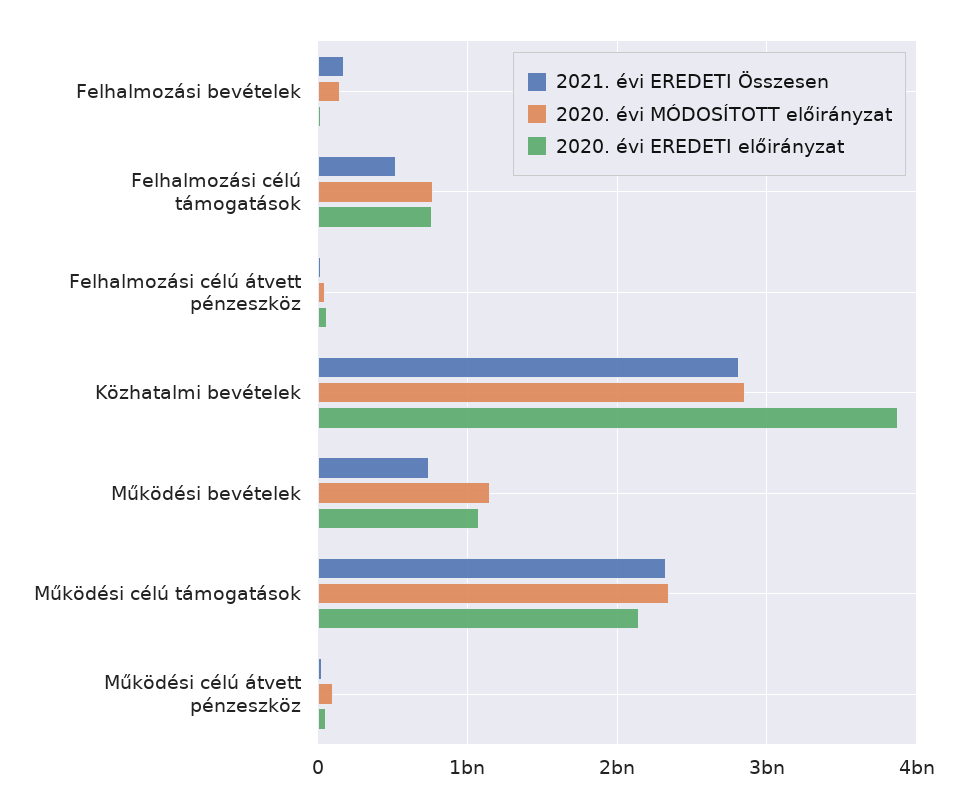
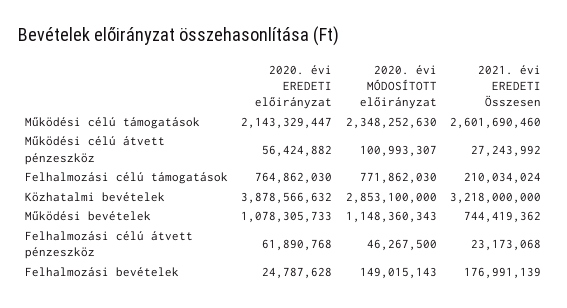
  {
    "2021. évi EREDETI Összesen": {
      "Felhalmozási bevételek": 176991139,
-     "Felhalmozási célú támogatások": 500000000,
+     "Felhalmozási célú támogatások": 210034024,
      "Felhalmozási célú átvett pénzeszköz": 23173068,
-     "Közhatalmi bevételek": 2800000000,
+     "Közhatalmi bevételek": 3218000000,
      "Működési bevételek": 744419362,
-     "Működési célú támogatások": 2300000000,
+     "Működési célú támogatások": 2601690460,
      "Működési célú átvett pénzeszköz": 27243992
    },
    "2020. évi MÓDOSÍTOTT előirányzat": {
      "Felhalmozási bevételek": 149015143,
      "Felhalmozási célú támogatások": 771862030,
      "Felhalmozási célú átvett pénzeszköz": 46267500,
      "Közhatalmi bevételek": 2853100000,
      "Működési bevételek": 1148360343,
      "Működési célú támogatások": 2348252630,
      "Működési célú átvett pénzeszköz": 100993307
    },
    "2020. évi EREDETI előirányzat": {
      "Felhalmozási bevételek": 24787628,
      "Felhalmozási célú támogatások": 764862030,
      "Felhalmozási célú átvett pénzeszköz": 61890768,
      "Közhatalmi bevételek": 3878566632,
      "Működési bevételek": 1078305733,
      "Működési célú támogatások": 2143329447,
      "Működési célú átvett pénzeszköz": 56424882
    }
  }

